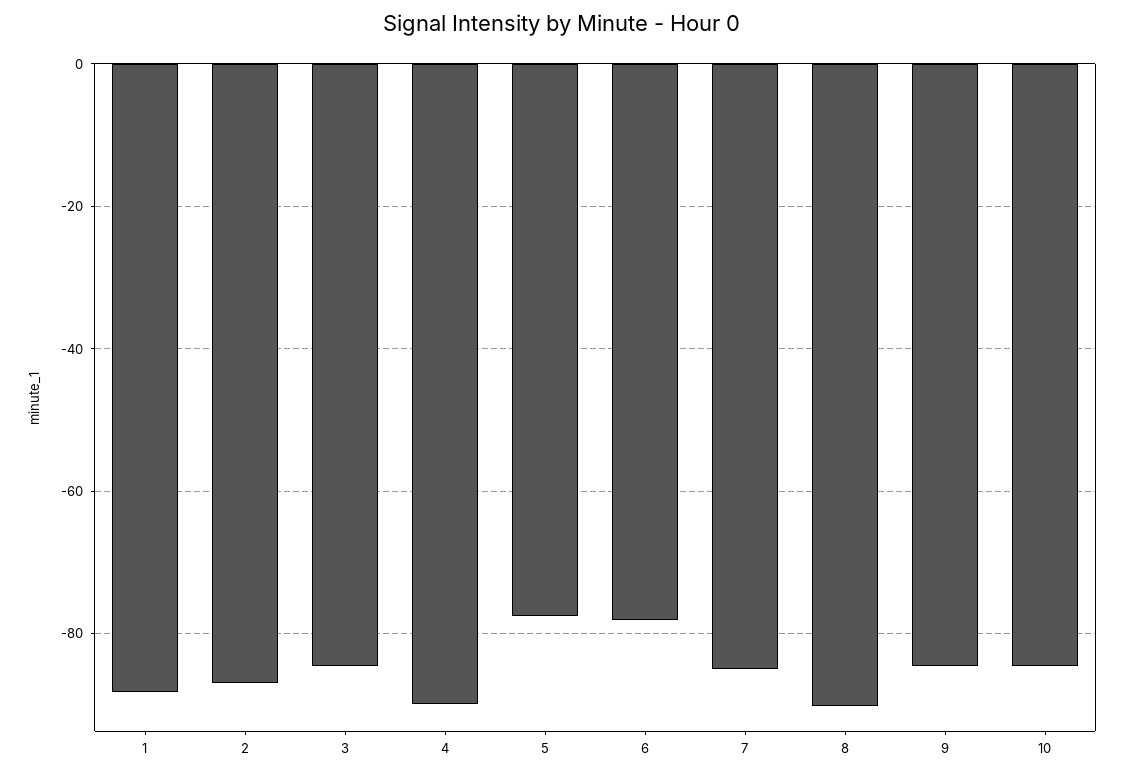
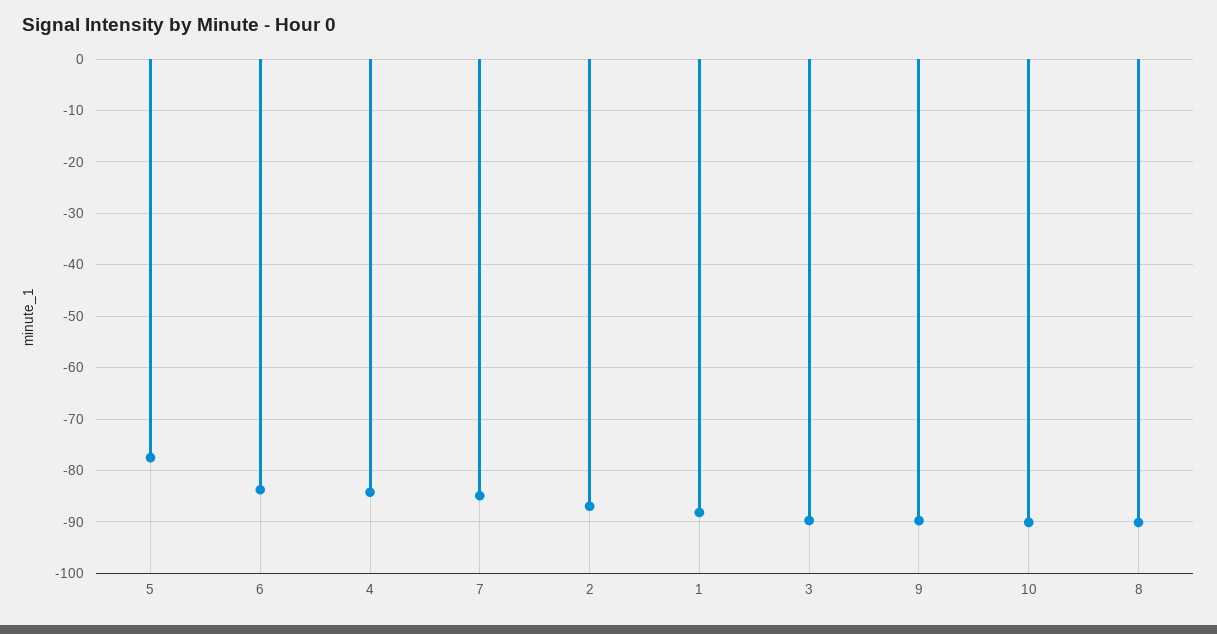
  {
    "1": -88,
    "2": -86,
-   "3": -84,
+   "3": -90,
-   "4": -90,
+   "4": -84,
    "5": -78,
-   "6": -78,
+   "6": -84,
    "7": -84,
    "8": -90,
-   "9": -84,
+   "9": -90,
-   "10": -84
+   "10": -90
  }

